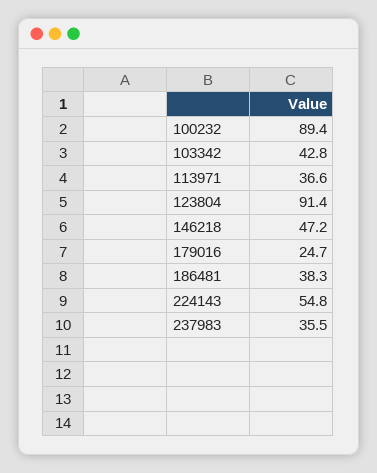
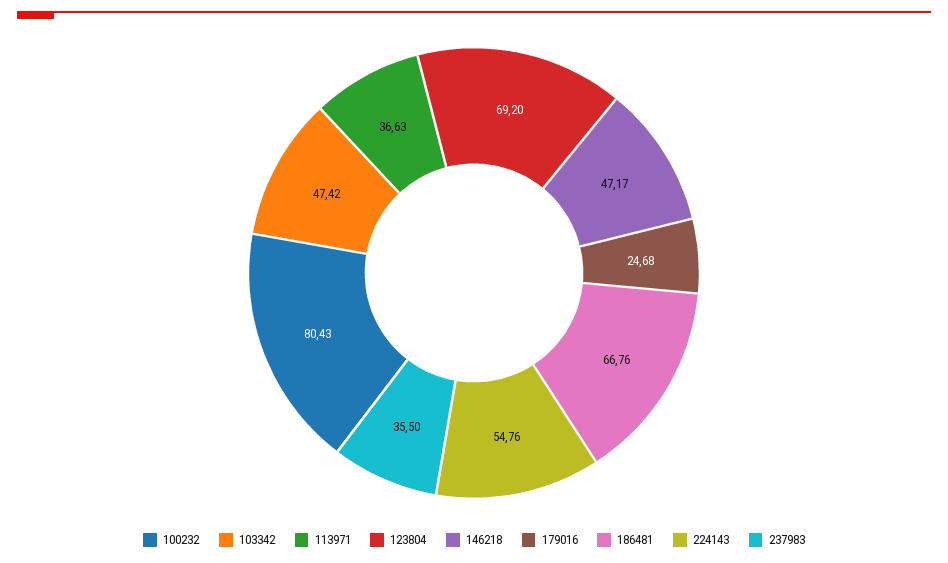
  {
-   "100232": 89.4,
+   "100232": 80.43,
-   "103342": 42.8,
+   "103342": 47.42,
    "113971": 36.63,
-   "123804": 91.4,
+   "123804": 69.2,
    "146218": 47.17,
    "179016": 24.68,
-   "186481": 38.3,
+   "186481": 66.76,
    "224143": 54.76,
    "237983": 35.5
  }

